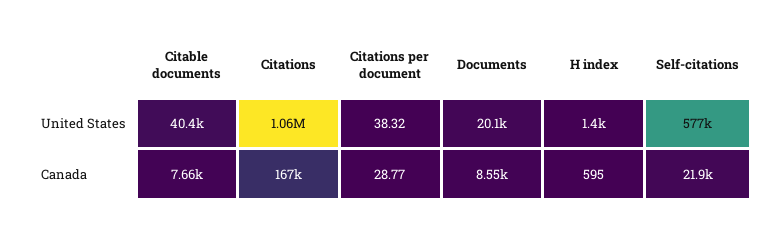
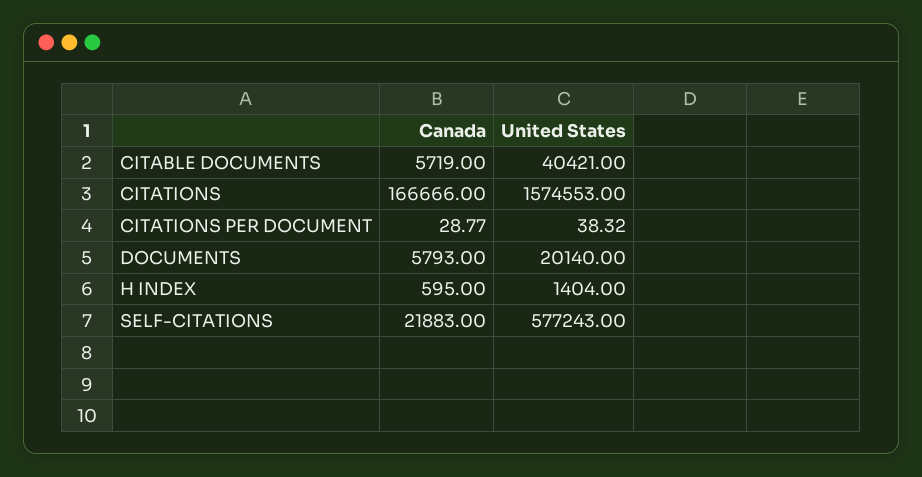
  {
    "Citable documents": {
      "United States": 40421,
-     "Canada": 7660
+     "Canada": 5719
    },
    "Citations": {
-     "United States": 1060000,
+     "United States": 1574553,
      "Canada": 166666
    },
    "Citations per document": {
      "United States": 38.32,
      "Canada": 28.77
    },
    "Documents": {
      "United States": 20140,
-     "Canada": 8550
+     "Canada": 5793
    },
    "H index": {
      "United States": 1404,
      "Canada": 595
    },
    "Self-citations": {
      "United States": 577243,
      "Canada": 21883
    }
  }

